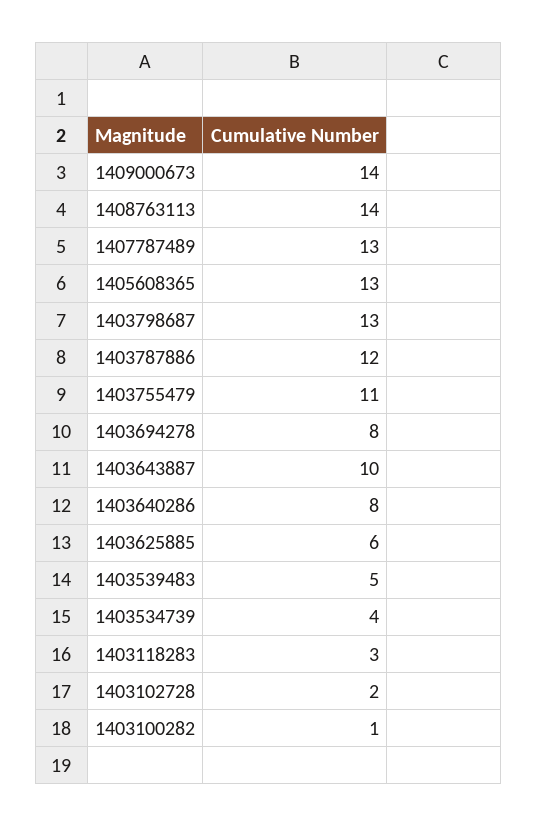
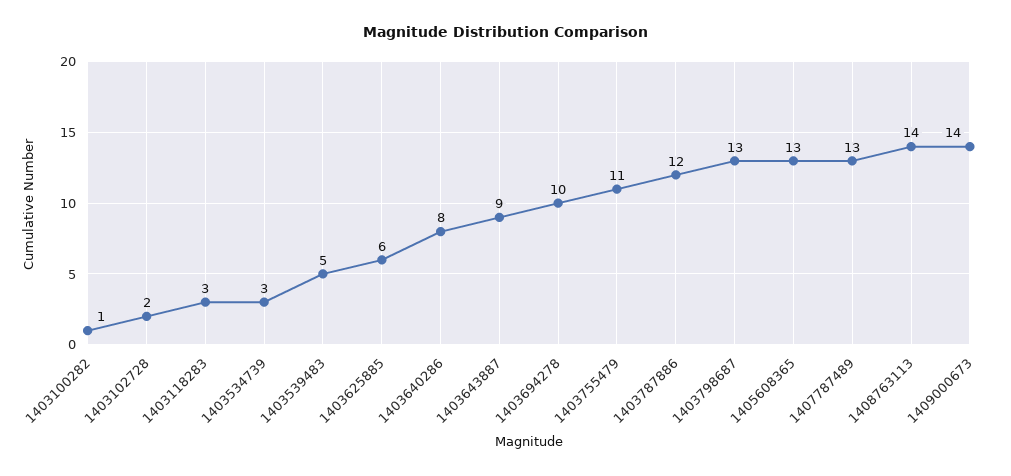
  {
    "1409000673": 14,
    "1408763113": 14,
    "1407787489": 13,
    "1405608365": 13,
    "1403798687": 13,
    "1403787886": 12,
    "1403755479": 11,
-   "1403694278": 8,
+   "1403694278": 10,
-   "1403643887": 10,
+   "1403643887": 9,
    "1403640286": 8,
    "1403625885": 6,
    "1403539483": 5,
-   "1403534739": 4,
+   "1403534739": 3,
    "1403118283": 3,
    "1403102728": 2,
    "1403100282": 1
  }

